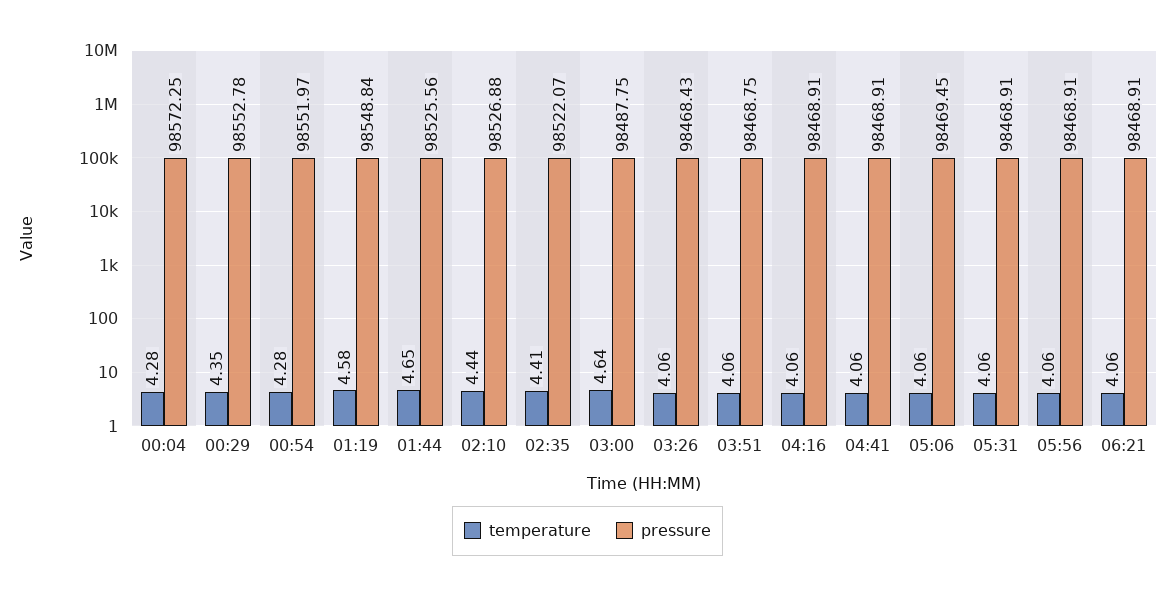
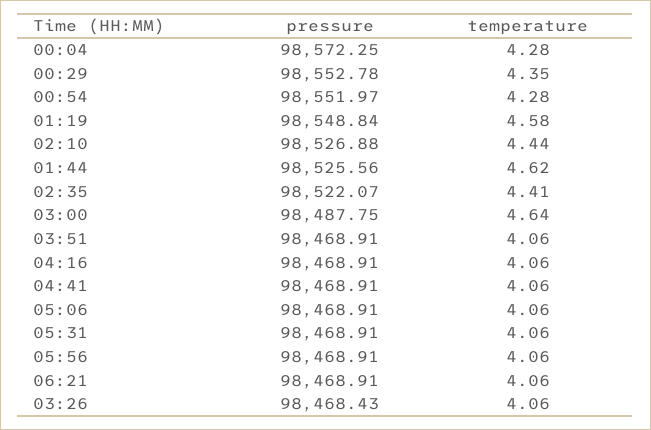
  {
    "temperature": {
      "00:04": 4.28,
      "00:29": 4.35,
      "00:54": 4.28,
      "01:19": 4.58,
-     "01:44": 4.65,
+     "01:44": 4.62,
      "02:10": 4.44,
      "02:35": 4.41,
      "03:00": 4.64,
      "03:26": 4.06,
      "03:51": 4.06,
      "04:16": 4.06,
      "04:41": 4.06,
      "05:06": 4.06,
      "05:31": 4.06,
      "05:56": 4.06,
      "06:21": 4.06
    },
    "pressure": {
      "00:04": 98572.25,
      "00:29": 98552.78,
      "00:54": 98551.97,
      "01:19": 98548.84,
      "01:44": 98525.56,
      "02:10": 98526.88,
      "02:35": 98522.07,
      "03:00": 98487.75,
      "03:26": 98468.43,
-     "03:51": 98468.75,
+     "03:51": 98468.91,
      "04:16": 98468.91,
      "04:41": 98468.91,
-     "05:06": 98469.45,
+     "05:06": 98468.91,
      "05:31": 98468.91,
      "05:56": 98468.91,
      "06:21": 98468.91
    }
  }

